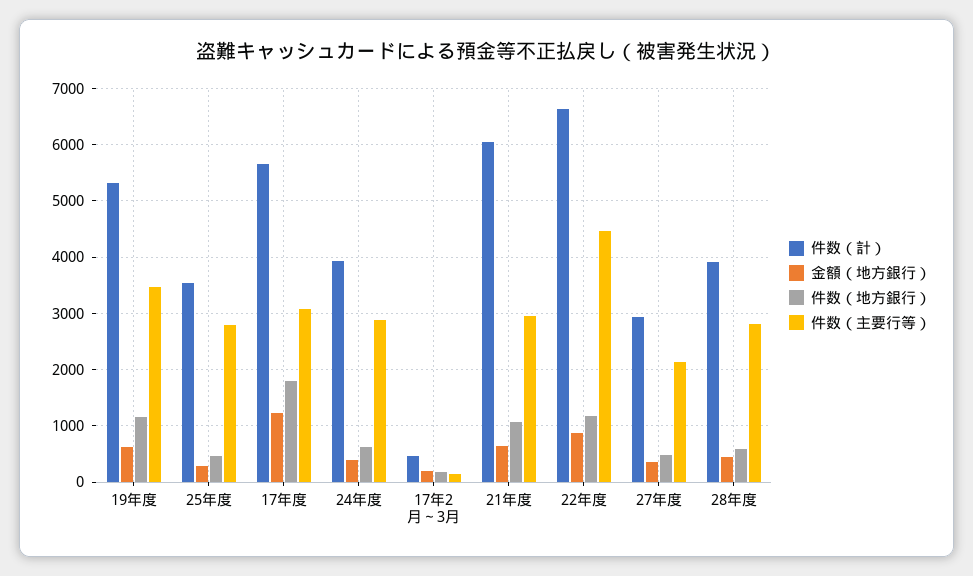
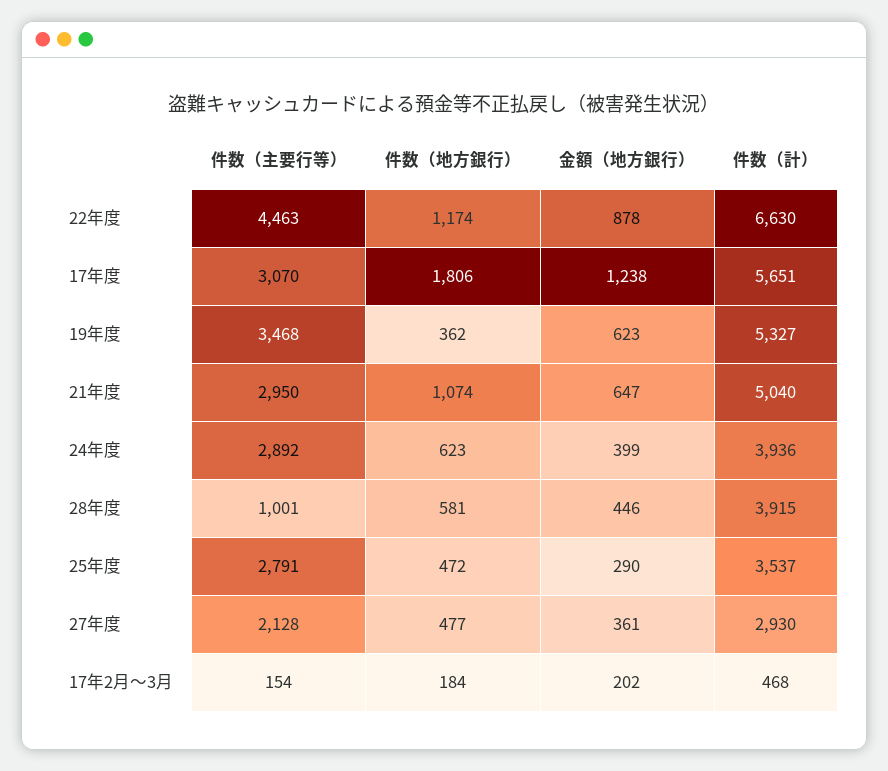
  {
    "件数（計）": {
      "19年度": 5327,
      "25年度": 3537,
      "17年度": 5651,
      "24年度": 3936,
      "17年2月～3月": 468,
-     "21年度": 6000,
+     "21年度": 5040,
      "22年度": 6630,
      "27年度": 2930,
      "28年度": 3915
    },
    "金額（地方銀行）": {
      "19年度": 623,
      "25年度": 290,
      "17年度": 1238,
      "24年度": 399,
      "17年2月～3月": 202,
      "21年度": 647,
      "22年度": 878,
      "27年度": 361,
      "28年度": 446
    },
    "件数（地方銀行）": {
-     "19年度": 1200,
+     "19年度": 362,
      "25年度": 472,
      "17年度": 1806,
      "24年度": 623,
      "17年2月～3月": 184,
      "21年度": 1074,
      "22年度": 1174,
      "27年度": 477,
      "28年度": 581
    },
    "件数（主要行等）": {
      "19年度": 3468,
      "25年度": 2791,
      "17年度": 3070,
      "24年度": 2892,
      "17年2月～3月": 154,
      "21年度": 2950,
      "22年度": 4463,
      "27年度": 2128,
-     "28年度": 2800
+     "28年度": 1001
    }
  }

